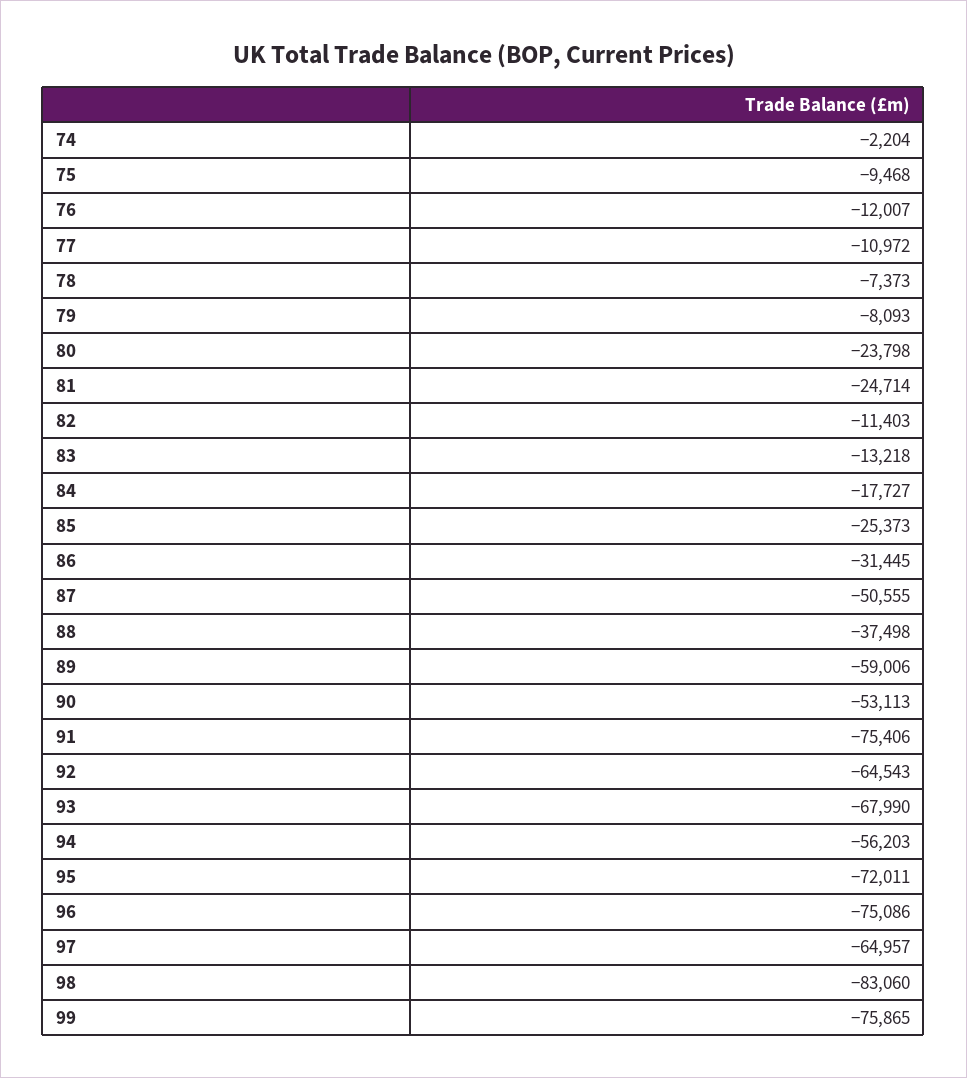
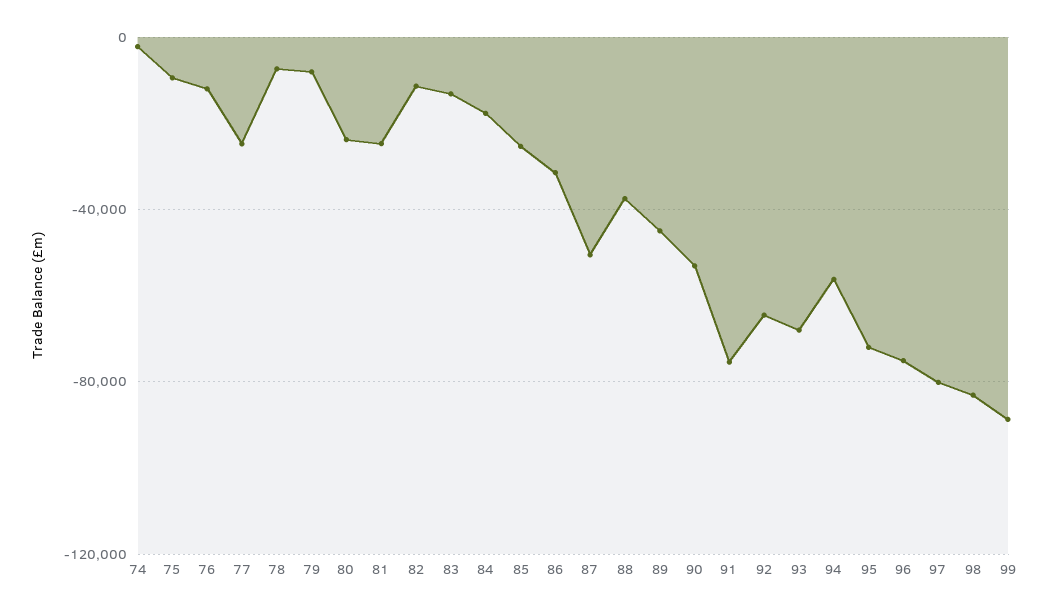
  {
    "74": -2204,
    "75": -9468,
    "76": -12007,
-   "77": -10972,
+   "77": -25000,
    "78": -7373,
    "79": -8093,
    "80": -23798,
    "81": -24714,
    "82": -11403,
    "83": -13218,
    "84": -17727,
    "85": -25373,
    "86": -31445,
    "87": -50555,
    "88": -37498,
-   "89": -59006,
+   "89": -45000,
    "90": -53113,
    "91": -75406,
    "92": -64543,
    "93": -67990,
    "94": -56203,
    "95": -72011,
    "96": -75086,
-   "97": -64957,
+   "97": -80000,
    "98": -83060,
-   "99": -75865
+   "99": -90000
  }

